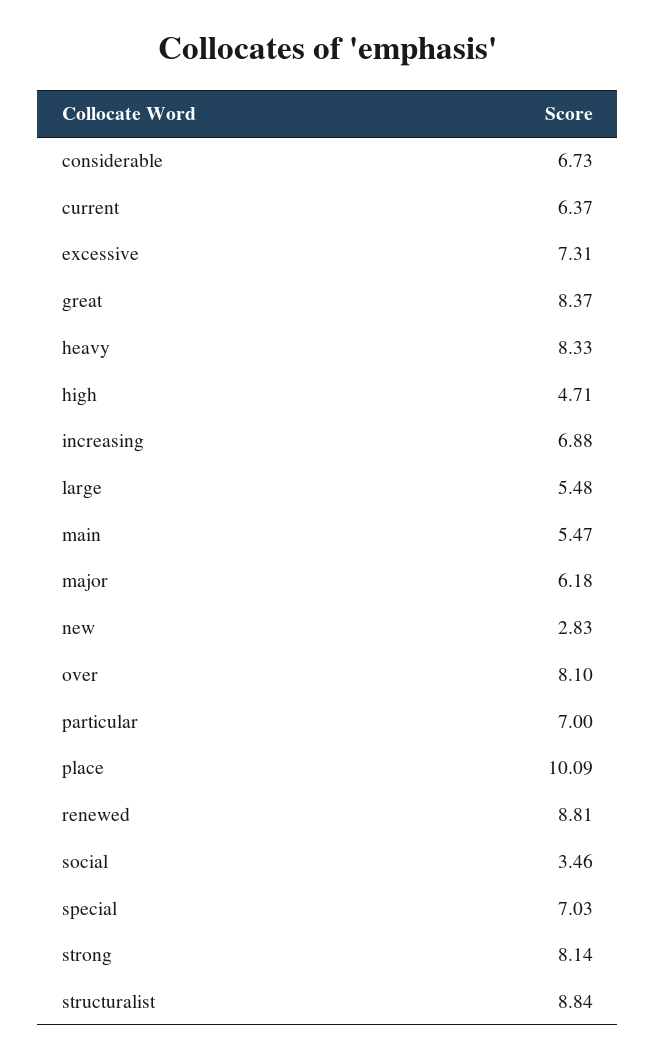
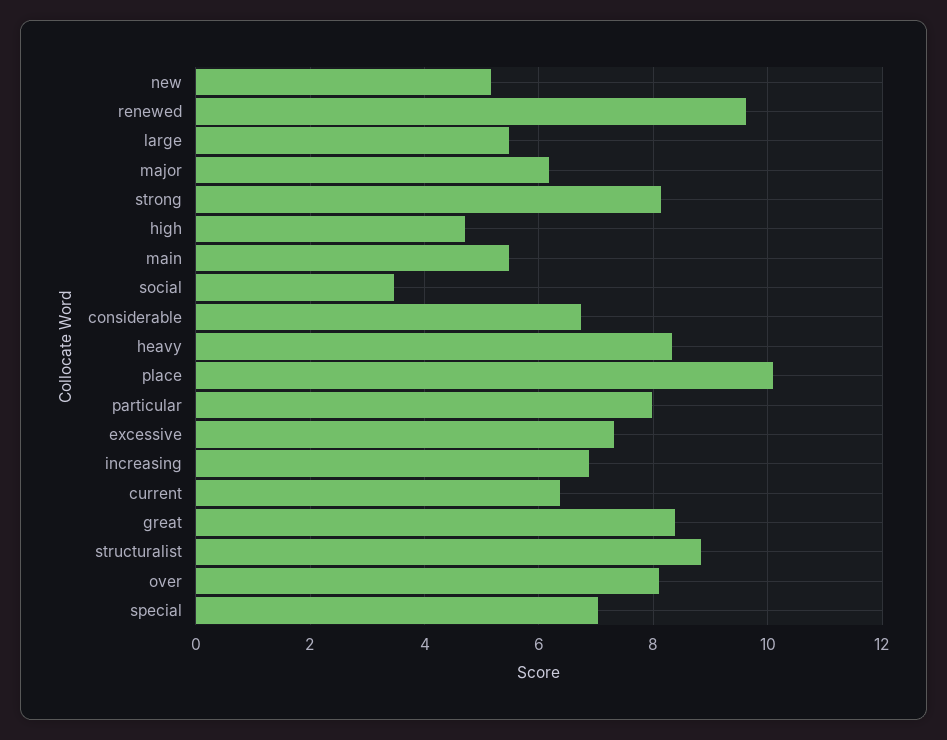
  {
    "considerable": 6.73,
    "current": 6.37,
    "excessive": 7.31,
    "great": 8.37,
    "heavy": 8.33,
    "high": 4.71,
    "increasing": 6.88,
    "large": 5.48,
    "main": 5.47,
    "major": 6.18,
-   "new": 2.83,
+   "new": 5.2,
    "over": 8.1,
-   "particular": 7,
+   "particular": 8,
    "place": 10.09,
-   "renewed": 8.81,
+   "renewed": 9.6,
    "social": 3.46,
    "special": 7.03,
    "strong": 8.14,
    "structuralist": 8.84
  }

